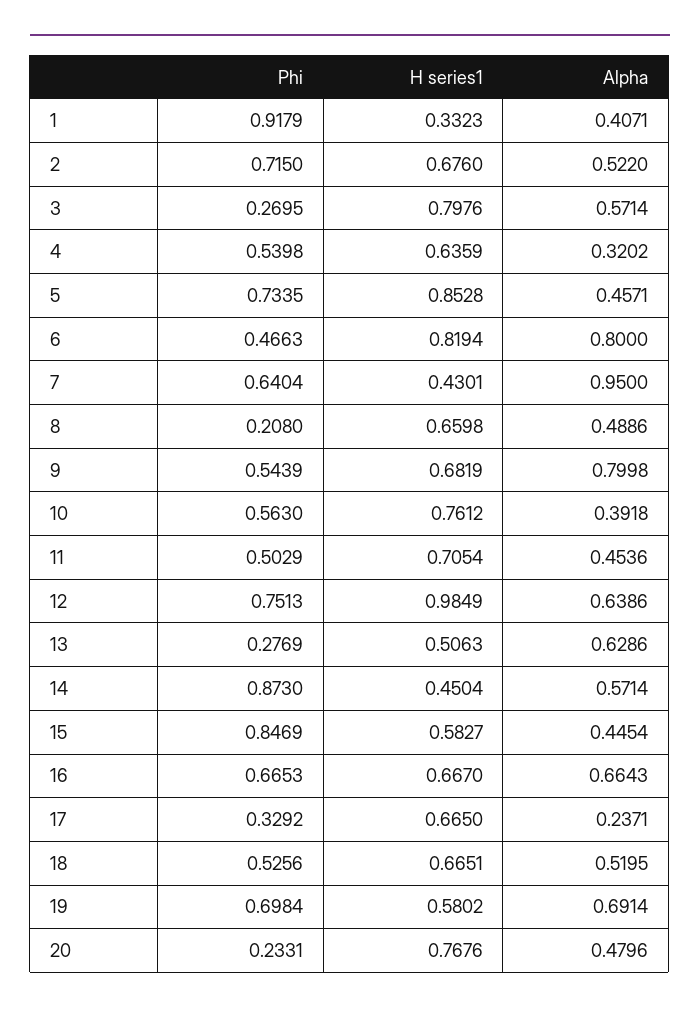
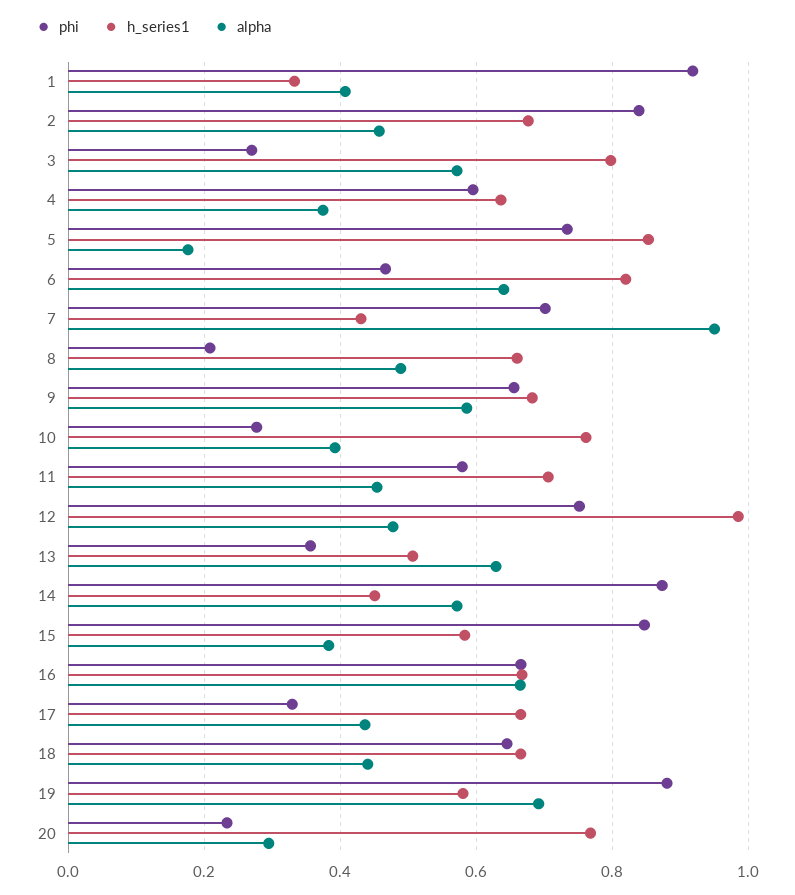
  {
    "Phi": {
      "1": 0.9179,
-     "2": 0.715,
+     "2": 0.84,
      "3": 0.2695,
-     "4": 0.5398,
+     "4": 0.6,
      "5": 0.7335,
      "6": 0.4663,
-     "7": 0.6404,
+     "7": 0.7,
      "8": 0.208,
-     "9": 0.5439,
+     "9": 0.66,
-     "10": 0.563,
+     "10": 0.28,
-     "11": 0.5029,
+     "11": 0.58,
      "12": 0.7513,
-     "13": 0.2769,
+     "13": 0.36,
      "14": 0.873,
      "15": 0.8469,
      "16": 0.6653,
      "17": 0.3292,
-     "18": 0.5256,
+     "18": 0.64,
-     "19": 0.6984,
+     "19": 0.88,
      "20": 0.2331
    },
    "H series1": {
      "1": 0.3323,
      "2": 0.676,
      "3": 0.7976,
      "4": 0.6359,
      "5": 0.8528,
      "6": 0.8194,
      "7": 0.4301,
      "8": 0.6598,
      "9": 0.6819,
      "10": 0.7612,
      "11": 0.7054,
      "12": 0.9849,
      "13": 0.5063,
      "14": 0.4504,
      "15": 0.5827,
      "16": 0.667,
      "17": 0.665,
      "18": 0.6651,
      "19": 0.5802,
      "20": 0.7676
    },
    "Alpha": {
      "1": 0.4071,
-     "2": 0.522,
+     "2": 0.46,
      "3": 0.5714,
-     "4": 0.3202,
+     "4": 0.38,
-     "5": 0.4571,
+     "5": 0.18,
-     "6": 0.8,
+     "6": 0.64,
      "7": 0.95,
      "8": 0.4886,
-     "9": 0.7998,
+     "9": 0.58,
      "10": 0.3918,
      "11": 0.4536,
-     "12": 0.6386,
+     "12": 0.48,
      "13": 0.6286,
      "14": 0.5714,
-     "15": 0.4454,
+     "15": 0.38,
      "16": 0.6643,
-     "17": 0.2371,
+     "17": 0.44,
-     "18": 0.5195,
+     "18": 0.44,
      "19": 0.6914,
-     "20": 0.4796
+     "20": 0.3
    }
  }

